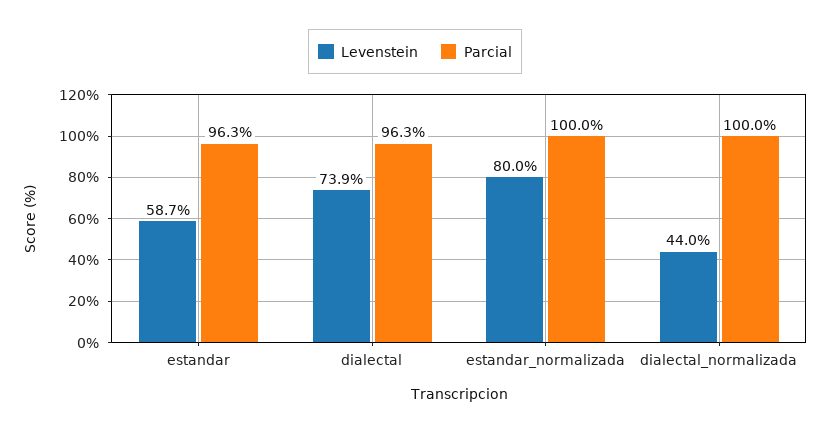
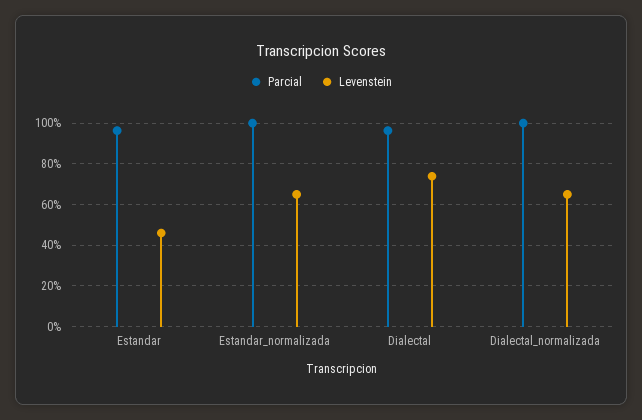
  {
    "Levenstein": {
-     "estandar": 58.7,
+     "estandar": 45,
      "dialectal": 73.9,
-     "estandar_normalizada": 80,
+     "estandar_normalizada": 65,
-     "dialectal_normalizada": 44
+     "dialectal_normalizada": 65
    },
    "Parcial": {
      "estandar": 96.3,
      "dialectal": 96.3,
      "estandar_normalizada": 100,
      "dialectal_normalizada": 100
    }
  }

